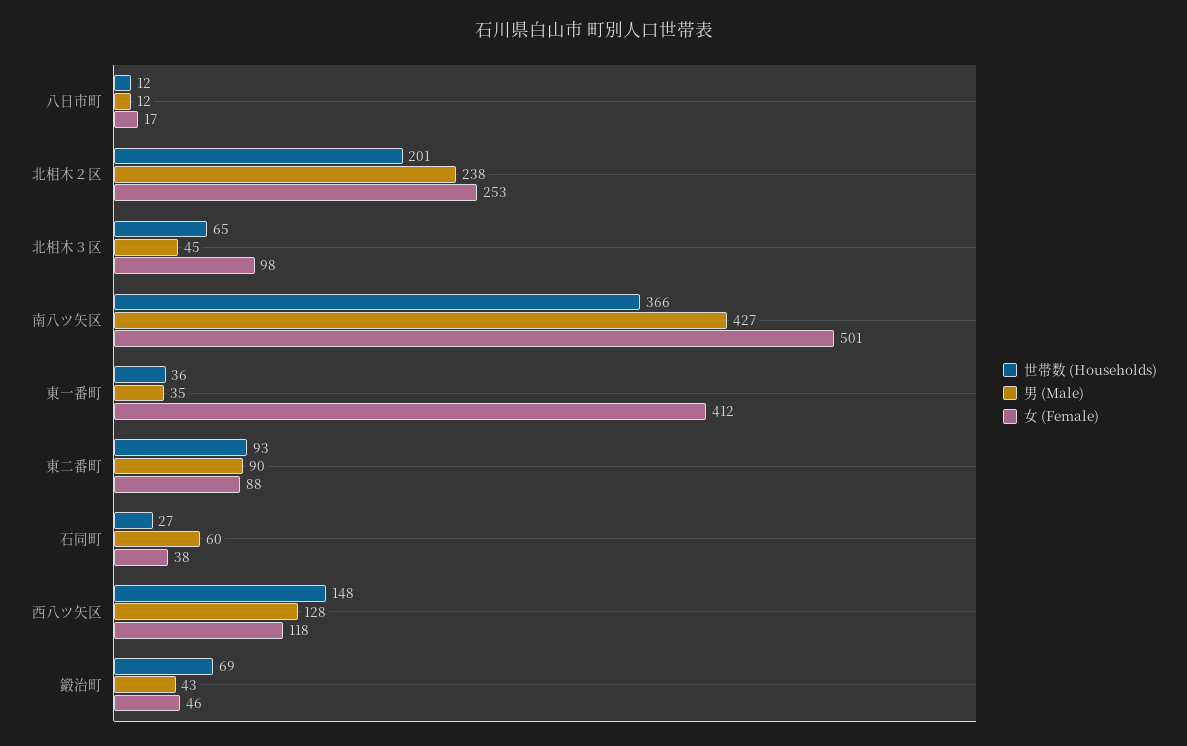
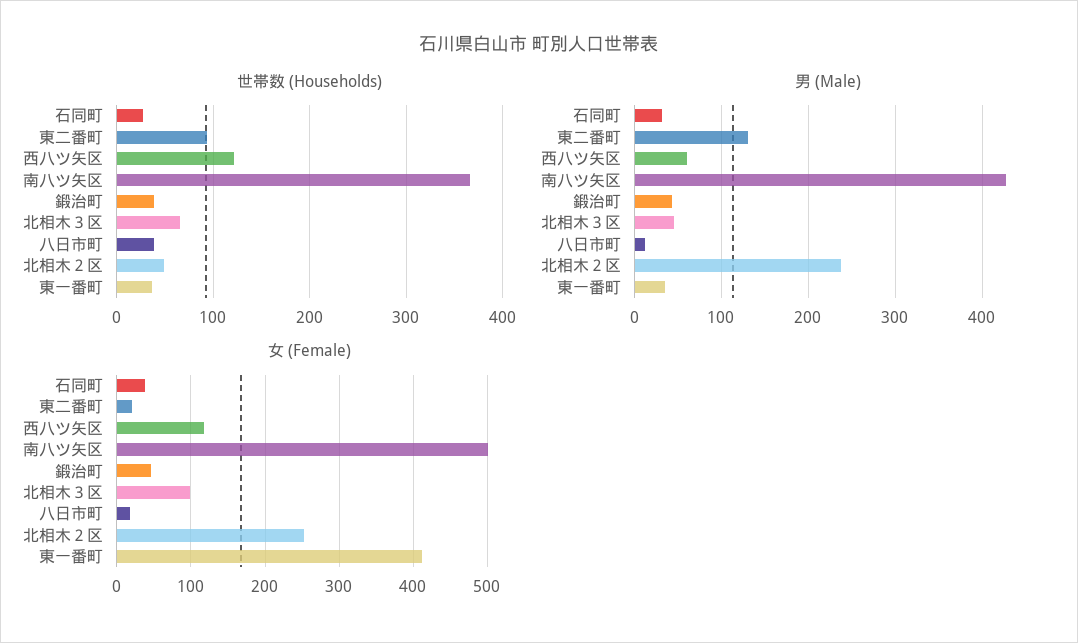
  {
    "世帯数 (Households)": {
-     "八日市町": 12,
+     "八日市町": 40,
-     "北相木２区": 201,
+     "北相木２区": 50,
      "北相木３区": 65,
      "南八ツ矢区": 366,
      "東一番町": 36,
      "東二番町": 93,
      "石同町": 27,
-     "西八ツ矢区": 148,
+     "西八ツ矢区": 120,
-     "鍛治町": 69
+     "鍛治町": 40
    },
    "男 (Male)": {
      "八日市町": 12,
      "北相木２区": 238,
      "北相木３区": 45,
      "南八ツ矢区": 427,
      "東一番町": 35,
-     "東二番町": 90,
+     "東二番町": 130,
-     "石同町": 60,
+     "石同町": 30,
-     "西八ツ矢区": 128,
+     "西八ツ矢区": 60,
      "鍛治町": 43
    },
    "女 (Female)": {
      "八日市町": 17,
      "北相木２区": 253,
      "北相木３区": 98,
      "南八ツ矢区": 501,
      "東一番町": 412,
-     "東二番町": 88,
+     "東二番町": 20,
      "石同町": 38,
      "西八ツ矢区": 118,
      "鍛治町": 46
    }
  }

